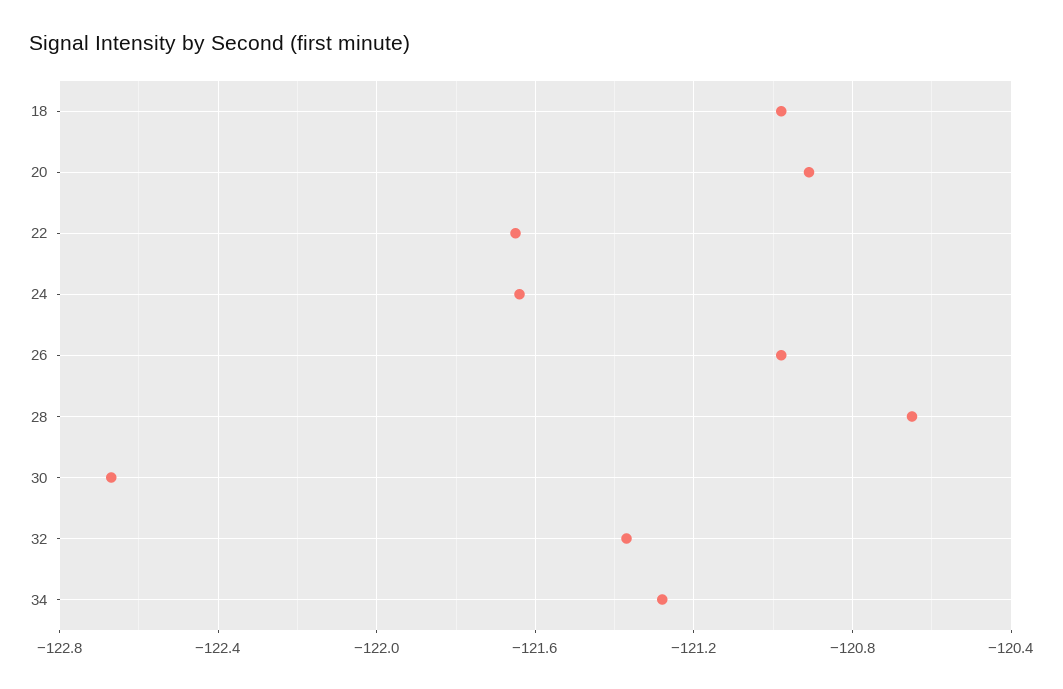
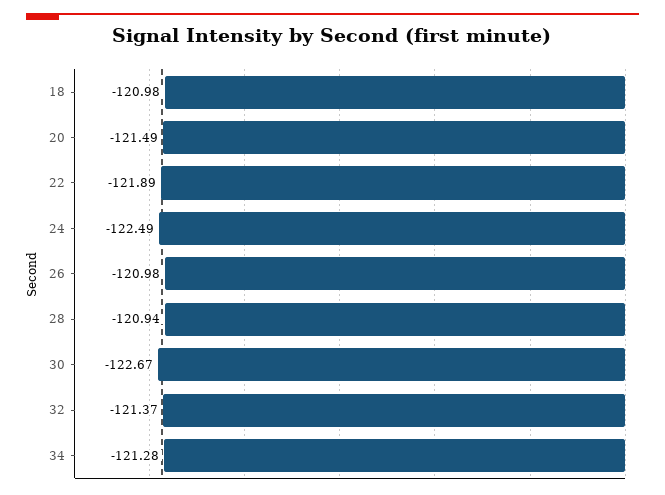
  {
    "18": -120.98,
-   "20": -120.9,
+   "20": -121.49,
-   "22": -121.65,
+   "22": -121.89,
-   "24": -121.65,
+   "24": -122.49,
    "26": -120.98,
-   "28": -120.65,
+   "28": -120.94,
    "30": -122.67,
    "32": -121.37,
    "34": -121.28
  }

